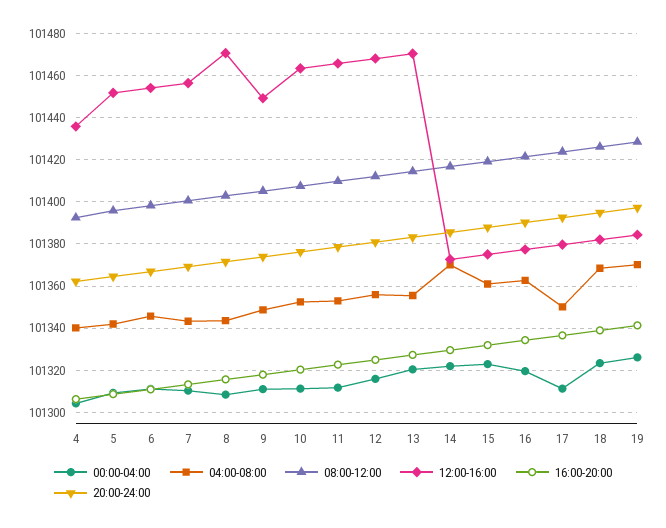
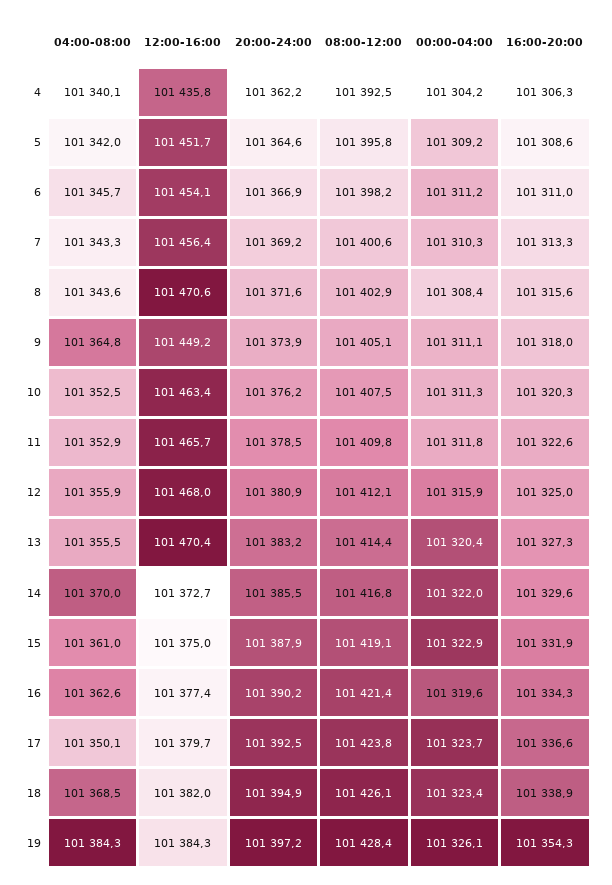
  {
    "00:00-04:00": {
      "4": 101304.2,
      "5": 101309.2,
      "6": 101311.2,
      "7": 101310.3,
      "8": 101308.4,
      "9": 101311.1,
      "10": 101311.3,
      "11": 101311.8,
      "12": 101315.9,
      "13": 101320.4,
      "14": 101322,
      "15": 101322.9,
      "16": 101319.6,
-     "17": 101310,
+     "17": 101323.7,
      "18": 101323.4,
      "19": 101326.1
    },
    "04:00-08:00": {
      "4": 101340.1,
      "5": 101342,
      "6": 101345.7,
      "7": 101343.3,
      "8": 101343.6,
-     "9": 101350,
+     "9": 101364.8,
      "10": 101352.5,
      "11": 101352.9,
      "12": 101355.9,
      "13": 101355.5,
      "14": 101370,
      "15": 101361,
      "16": 101362.6,
      "17": 101350.1,
      "18": 101368.5,
-     "19": 101370
+     "19": 101384.3
    },
    "08:00-12:00": {
      "4": 101392.5,
      "5": 101395.8,
      "6": 101398.2,
      "7": 101400.6,
      "8": 101402.9,
      "9": 101405.1,
      "10": 101407.5,
      "11": 101409.8,
      "12": 101412.1,
      "13": 101414.4,
      "14": 101416.8,
      "15": 101419.1,
      "16": 101421.4,
      "17": 101423.8,
      "18": 101426.1,
      "19": 101428.4
    },
    "12:00-16:00": {
      "4": 101435.8,
      "5": 101451.7,
      "6": 101454.1,
      "7": 101456.4,
      "8": 101470.6,
      "9": 101449.2,
      "10": 101463.4,
      "11": 101465.7,
      "12": 101468,
      "13": 101470.4,
      "14": 101372.7,
      "15": 101375,
      "16": 101377.4,
      "17": 101379.7,
      "18": 101382,
      "19": 101384.3
    },
    "16:00-20:00": {
      "4": 101306.3,
      "5": 101308.6,
      "6": 101311,
      "7": 101313.3,
      "8": 101315.6,
      "9": 101318,
      "10": 101320.3,
      "11": 101322.6,
      "12": 101325,
      "13": 101327.3,
      "14": 101329.6,
      "15": 101331.9,
      "16": 101334.3,
      "17": 101336.6,
      "18": 101338.9,
-     "19": 101340
+     "19": 101354.3
    },
    "20:00-24:00": {
      "4": 101362.2,
      "5": 101364.6,
      "6": 101366.9,
      "7": 101369.2,
      "8": 101371.6,
      "9": 101373.9,
      "10": 101376.2,
      "11": 101378.5,
      "12": 101380.9,
      "13": 101383.2,
      "14": 101385.5,
      "15": 101387.9,
      "16": 101390.2,
      "17": 101392.5,
      "18": 101394.9,
      "19": 101397.2
    }
  }

